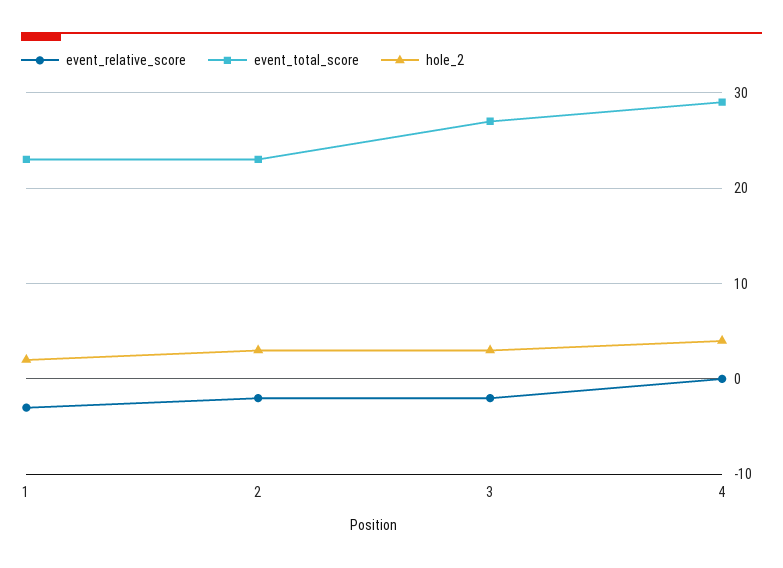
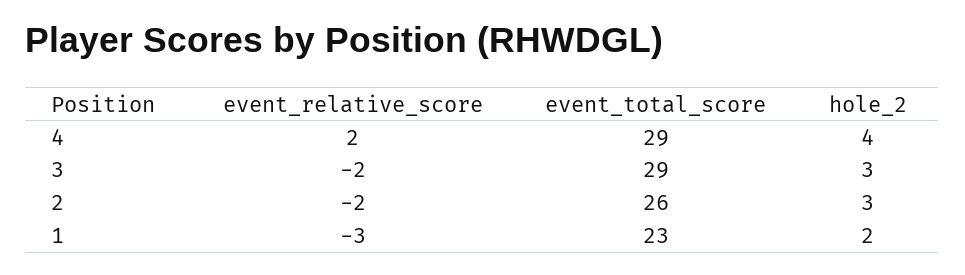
  {
    "event_relative_score": {
      "1": -3,
      "2": -2,
      "3": -2,
-     "4": 0
+     "4": 2
    },
    "event_total_score": {
      "1": 23,
-     "2": 23,
+     "2": 26,
-     "3": 27,
+     "3": 29,
      "4": 29
    },
    "hole_2": {
      "1": 2,
      "2": 3,
      "3": 3,
      "4": 4
    }
  }

